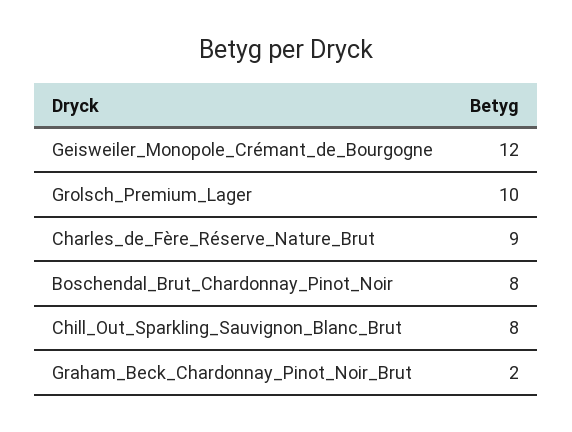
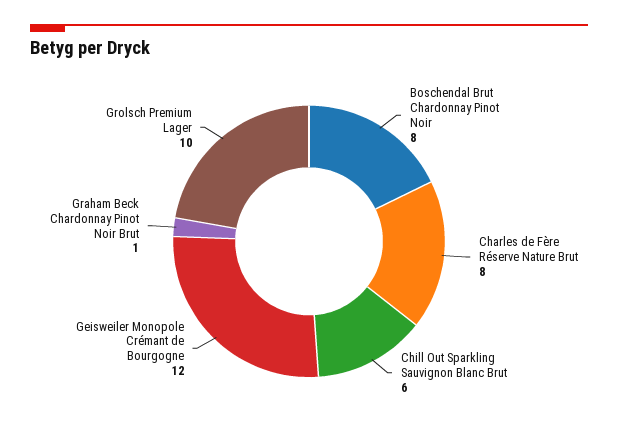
  {
    "Geisweiler_Monopole_Crémant_de_Bourgogne": 12,
    "Grolsch_Premium_Lager": 10,
-   "Charles_de_Fère_Réserve_Nature_Brut": 9,
+   "Charles_de_Fère_Réserve_Nature_Brut": 8,
    "Boschendal_Brut_Chardonnay_Pinot_Noir": 8,
-   "Chill_Out_Sparkling_Sauvignon_Blanc_Brut": 8,
+   "Chill_Out_Sparkling_Sauvignon_Blanc_Brut": 6,
-   "Graham_Beck_Chardonnay_Pinot_Noir_Brut": 2
+   "Graham_Beck_Chardonnay_Pinot_Noir_Brut": 1
  }

